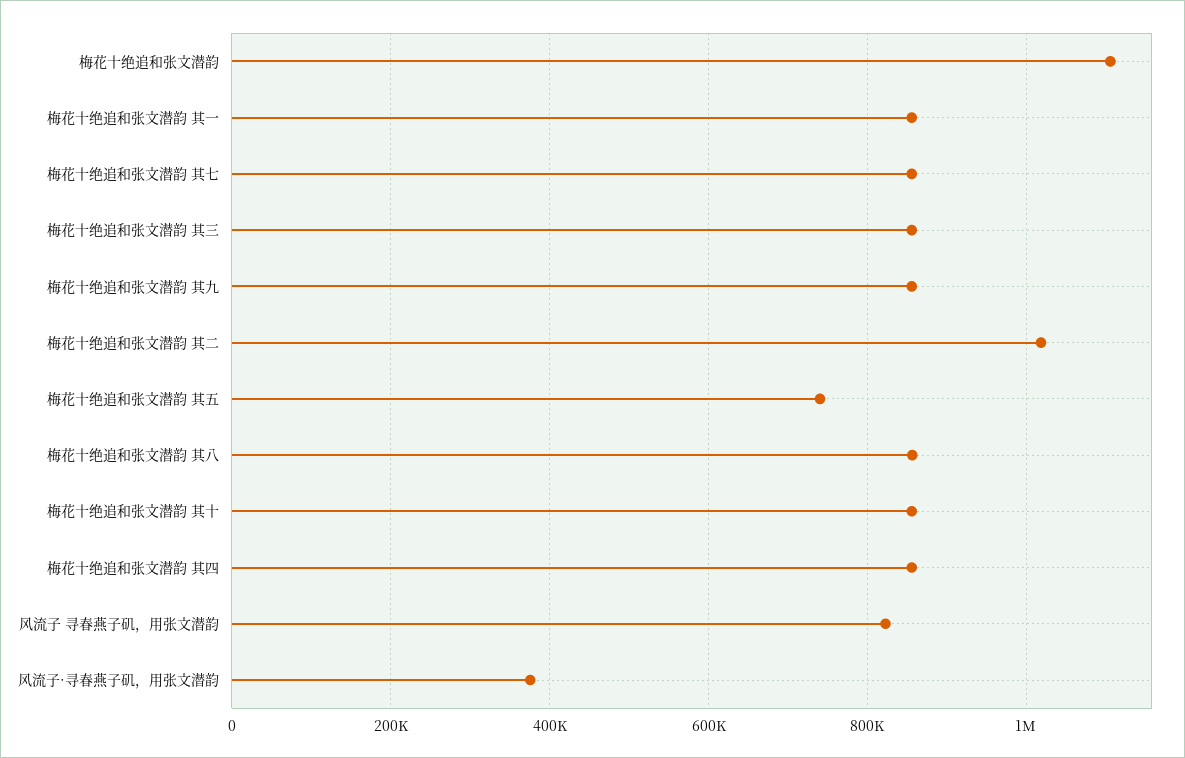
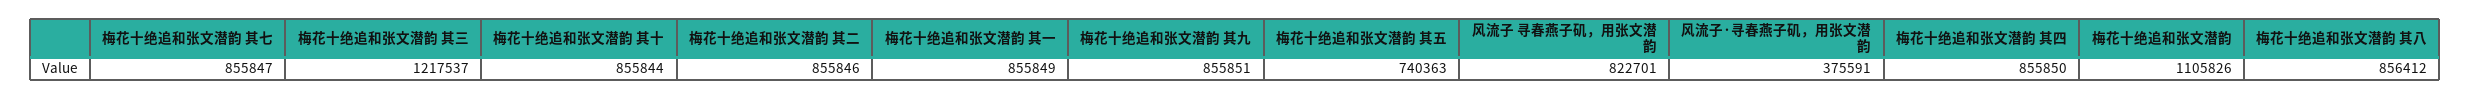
  {
    "梅花十绝追和张文潜韵": 1105826,
    "梅花十绝追和张文潜韵 其一": 855849,
    "梅花十绝追和张文潜韵 其七": 855847,
-   "梅花十绝追和张文潜韵 其三": 860000,
+   "梅花十绝追和张文潜韵 其三": 1217537,
    "梅花十绝追和张文潜韵 其九": 855851,
-   "梅花十绝追和张文潜韵 其二": 1020000,
+   "梅花十绝追和张文潜韵 其二": 855846,
    "梅花十绝追和张文潜韵 其五": 740363,
    "梅花十绝追和张文潜韵 其八": 856412,
    "梅花十绝追和张文潜韵 其十": 855844,
    "梅花十绝追和张文潜韵 其四": 855850,
    "风流子 寻春燕子矶，用张文潜韵": 822701,
    "风流子·寻春燕子矶，用张文潜韵": 375591
  }

